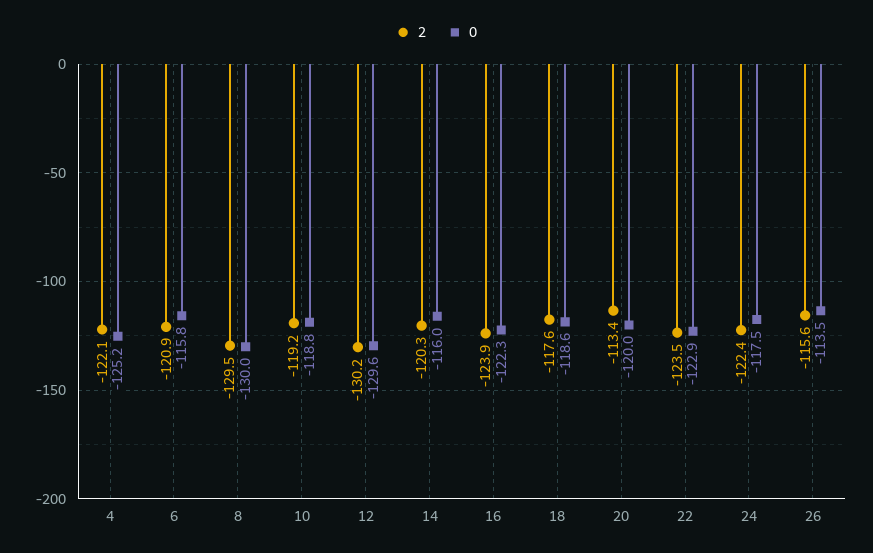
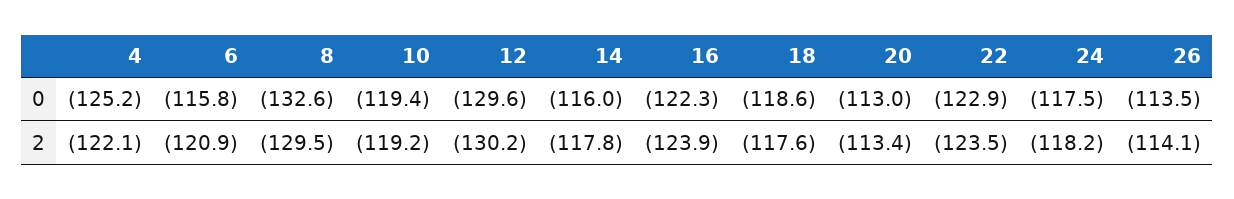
  {
    "2": {
      "4": -122.1,
      "6": -120.9,
      "8": -129.5,
      "10": -119.2,
      "12": -130.2,
-     "14": -120.3,
+     "14": -117.8,
      "16": -123.9,
      "18": -117.6,
      "20": -113.4,
      "22": -123.5,
-     "24": -122.4,
+     "24": -118.2,
-     "26": -115.6
+     "26": -114.1
    },
    "0": {
      "4": -125.2,
      "6": -115.8,
-     "8": -130,
+     "8": -132.6,
-     "10": -118.8,
+     "10": -119.4,
      "12": -129.6,
      "14": -116,
      "16": -122.3,
      "18": -118.6,
-     "20": -120,
+     "20": -113,
      "22": -122.9,
      "24": -117.5,
      "26": -113.5
    }
  }

